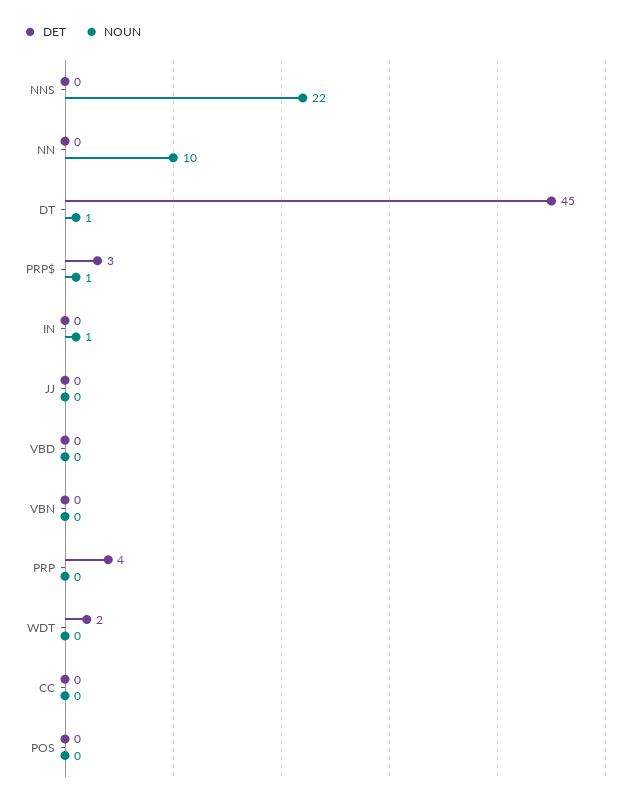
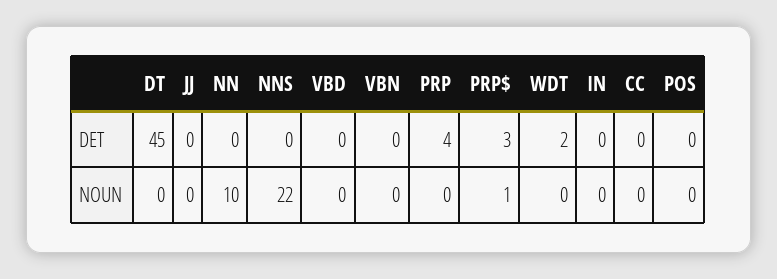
  {
    "DET": {
      "NNS": 0,
      "NN": 0,
      "DT": 45,
      "PRP$": 3,
      "IN": 0,
      "JJ": 0,
      "VBD": 0,
      "VBN": 0,
      "PRP": 4,
      "WDT": 2,
      "CC": 0,
      "POS": 0
    },
    "NOUN": {
      "NNS": 22,
      "NN": 10,
-     "DT": 1,
+     "DT": 0,
      "PRP$": 1,
-     "IN": 1,
+     "IN": 0,
      "JJ": 0,
      "VBD": 0,
      "VBN": 0,
      "PRP": 0,
      "WDT": 0,
      "CC": 0,
      "POS": 0
    }
  }

